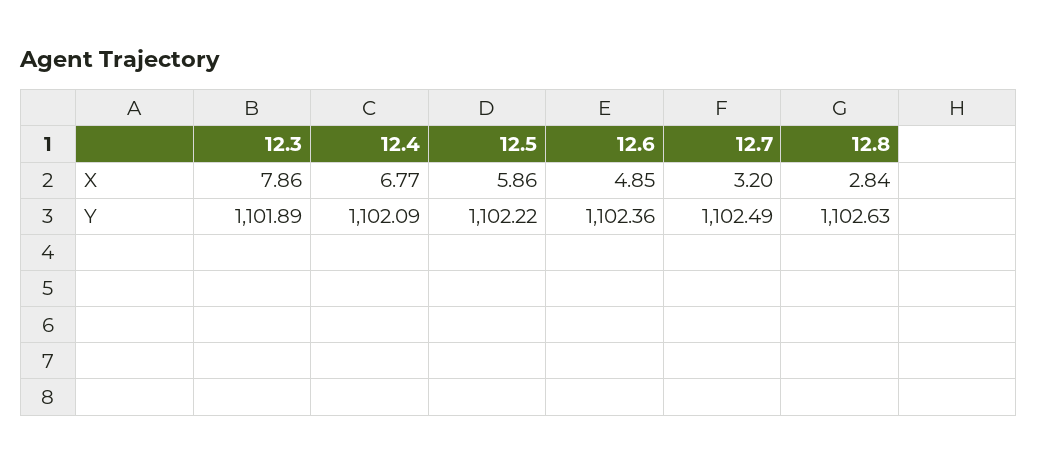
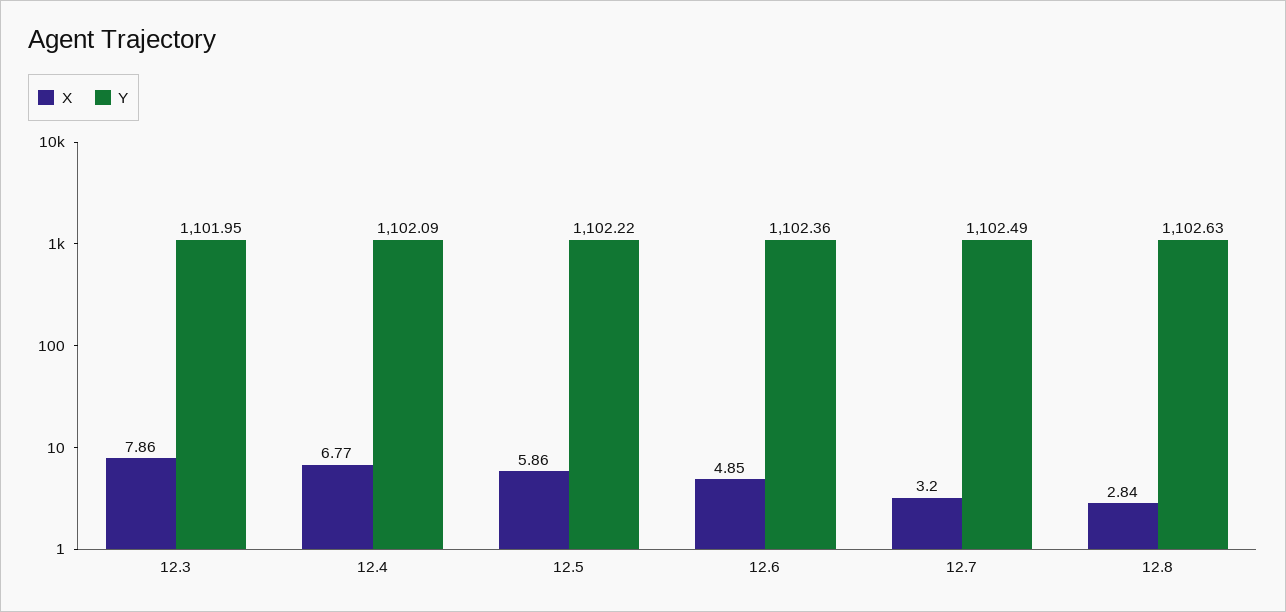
  {
    "X": {
      "12.3": 7.86,
      "12.4": 6.77,
      "12.5": 5.86,
      "12.6": 4.85,
      "12.7": 3.2,
      "12.8": 2.84
    },
    "Y": {
-     "12.3": 1101.89,
+     "12.3": 1101.95,
      "12.4": 1102.09,
      "12.5": 1102.22,
      "12.6": 1102.36,
      "12.7": 1102.49,
      "12.8": 1102.63
    }
  }

